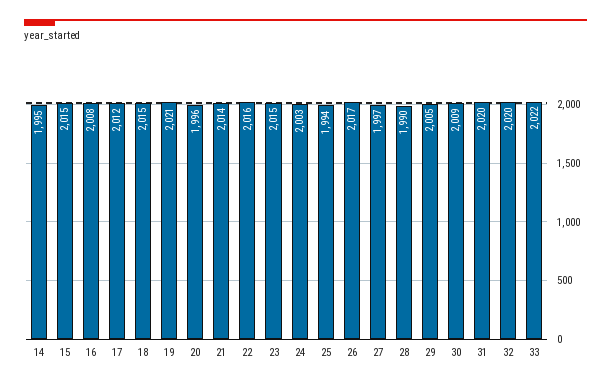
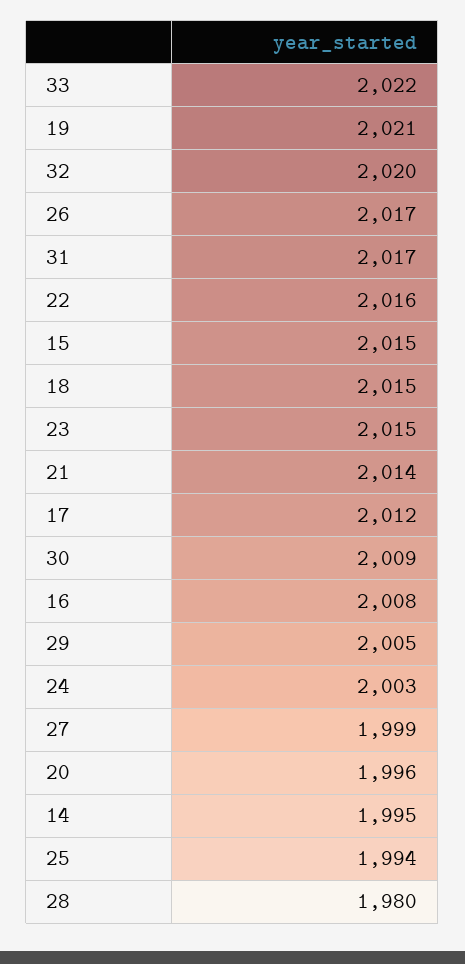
  {
    "14": 1995,
    "15": 2015,
    "16": 2008,
    "17": 2012,
    "18": 2015,
    "19": 2021,
    "20": 1996,
    "21": 2014,
    "22": 2016,
    "23": 2015,
    "24": 2003,
    "25": 1994,
    "26": 2017,
-   "27": 1997,
+   "27": 1999,
-   "28": 1990,
+   "28": 1980,
    "29": 2005,
    "30": 2009,
-   "31": 2020,
+   "31": 2017,
    "32": 2020,
    "33": 2022
  }

